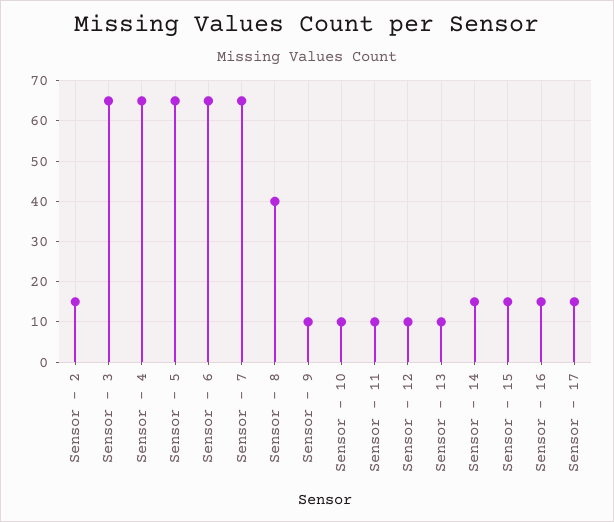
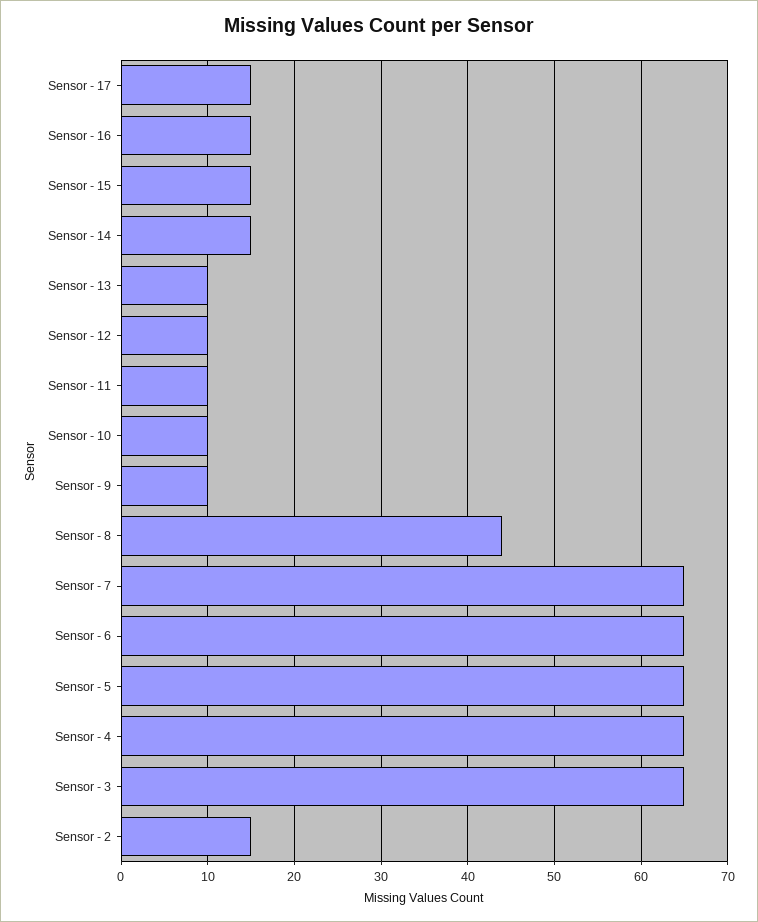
  {
    "Sensor - 2": 15,
    "Sensor - 3": 65,
    "Sensor - 4": 65,
    "Sensor - 5": 65,
    "Sensor - 6": 65,
    "Sensor - 7": 65,
-   "Sensor - 8": 40,
+   "Sensor - 8": 44,
    "Sensor - 9": 10,
    "Sensor - 10": 10,
    "Sensor - 11": 10,
    "Sensor - 12": 10,
    "Sensor - 13": 10,
    "Sensor - 14": 15,
    "Sensor - 15": 15,
    "Sensor - 16": 15,
    "Sensor - 17": 15
  }

